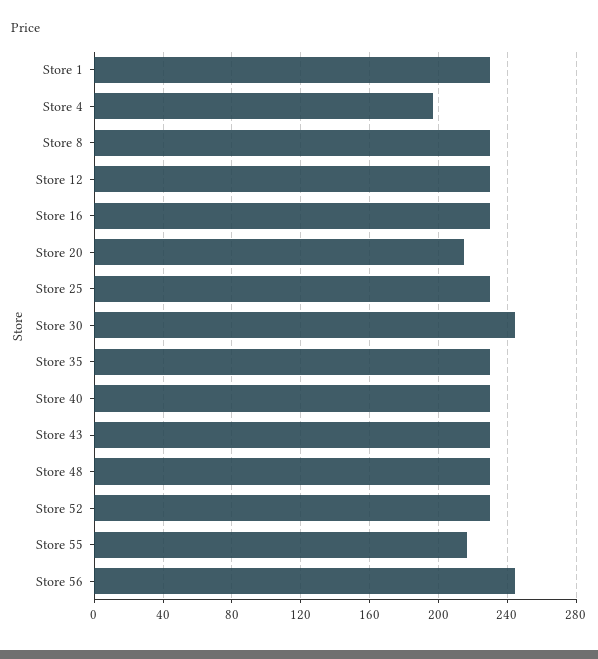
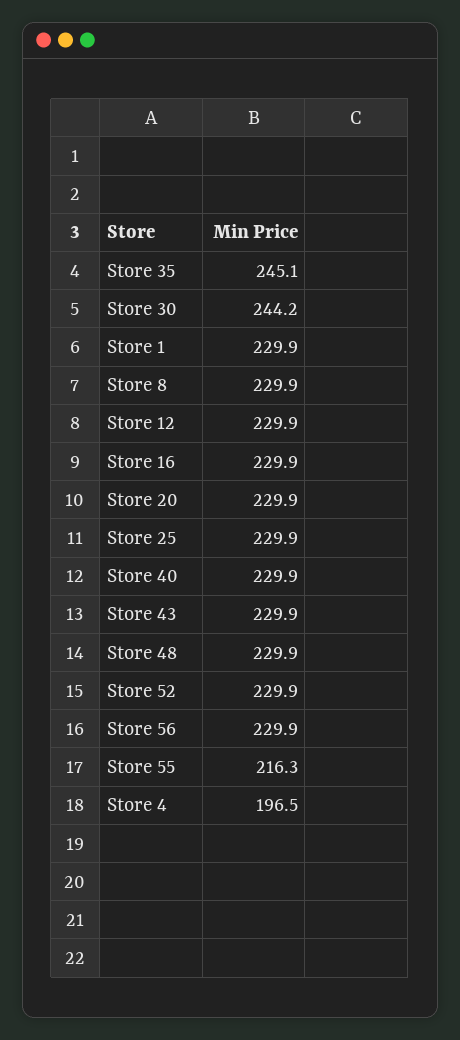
  {
    "Store 1": 229.9,
    "Store 4": 196.5,
    "Store 8": 229.9,
    "Store 12": 229.9,
    "Store 16": 229.9,
-   "Store 20": 215,
+   "Store 20": 229.9,
    "Store 25": 229.9,
    "Store 30": 244.2,
-   "Store 35": 230,
+   "Store 35": 245.1,
    "Store 40": 229.9,
    "Store 43": 229.9,
    "Store 48": 229.9,
    "Store 52": 229.9,
    "Store 55": 216.3,
-   "Store 56": 245
+   "Store 56": 229.9
  }

